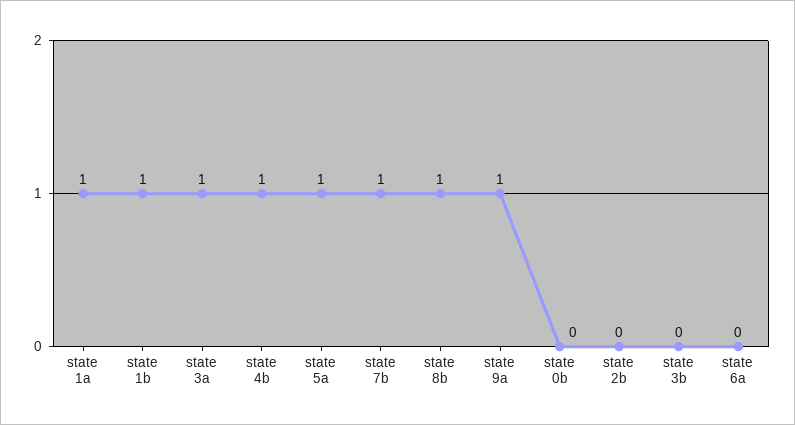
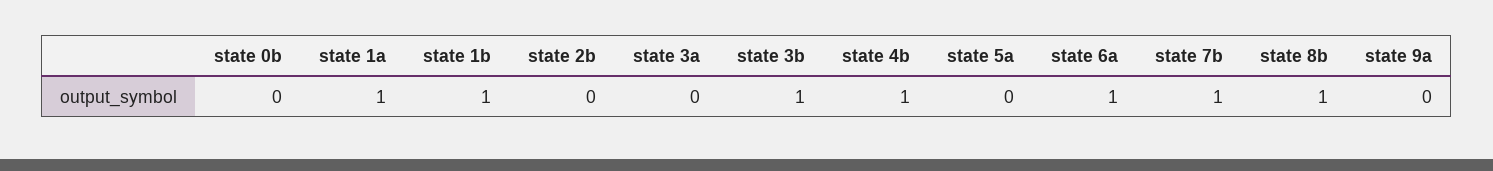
  {
    "state 1a": 1,
    "state 1b": 1,
-   "state 3a": 1,
+   "state 3a": 0,
    "state 4b": 1,
-   "state 5a": 1,
+   "state 5a": 0,
    "state 7b": 1,
    "state 8b": 1,
-   "state 9a": 1,
+   "state 9a": 0,
    "state 0b": 0,
    "state 2b": 0,
-   "state 3b": 0,
+   "state 3b": 1,
-   "state 6a": 0
+   "state 6a": 1
  }

